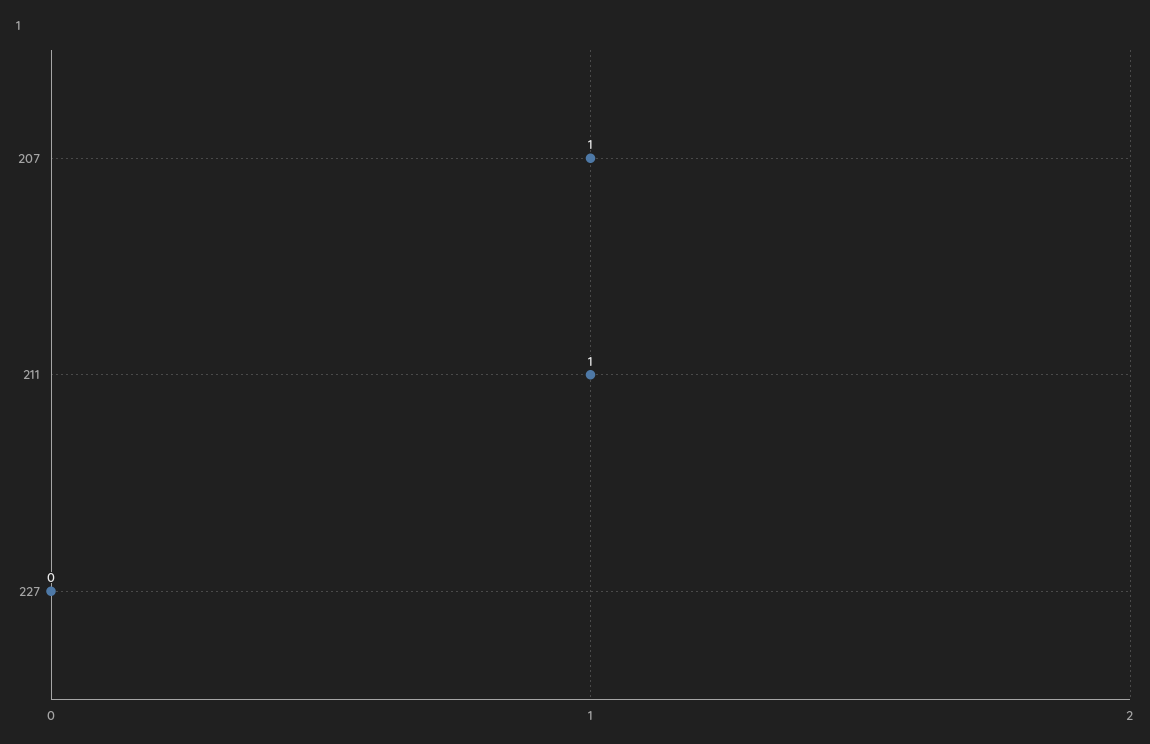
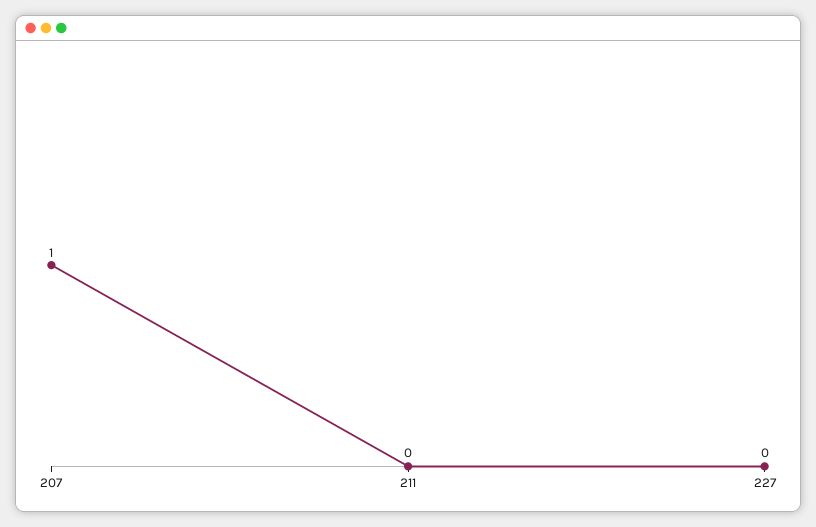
  {
    "207": 1,
-   "211": 1,
+   "211": 0,
    "227": 0
  }

